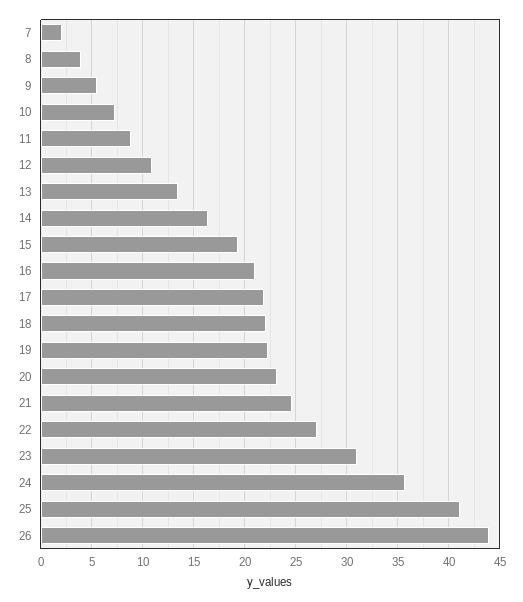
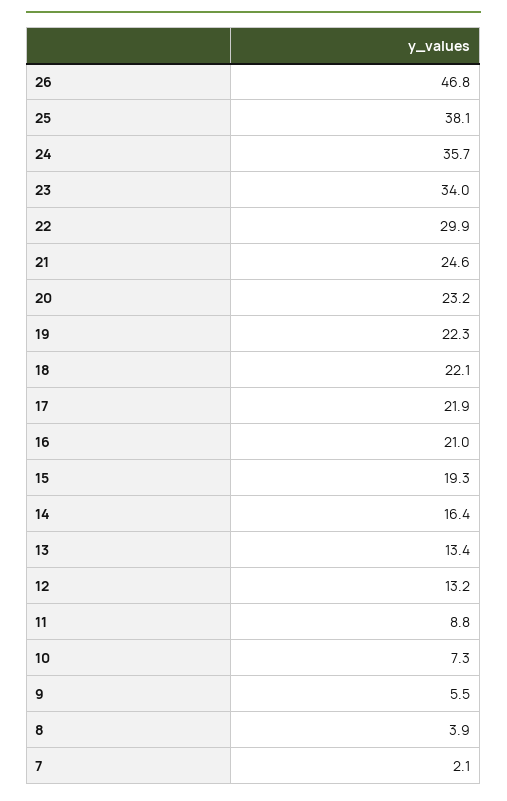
  {
    "7": 2.1,
    "8": 3.9,
    "9": 5.5,
    "10": 7.3,
    "11": 8.8,
-   "12": 11,
+   "12": 13.2,
    "13": 13.4,
    "14": 16.4,
    "15": 19.3,
    "16": 21,
    "17": 21.9,
    "18": 22.1,
    "19": 22.3,
    "20": 23.2,
    "21": 24.6,
-   "22": 27,
+   "22": 29.9,
-   "23": 31,
+   "23": 34,
    "24": 35.7,
-   "25": 41,
+   "25": 38.1,
-   "26": 44
+   "26": 46.8
  }

